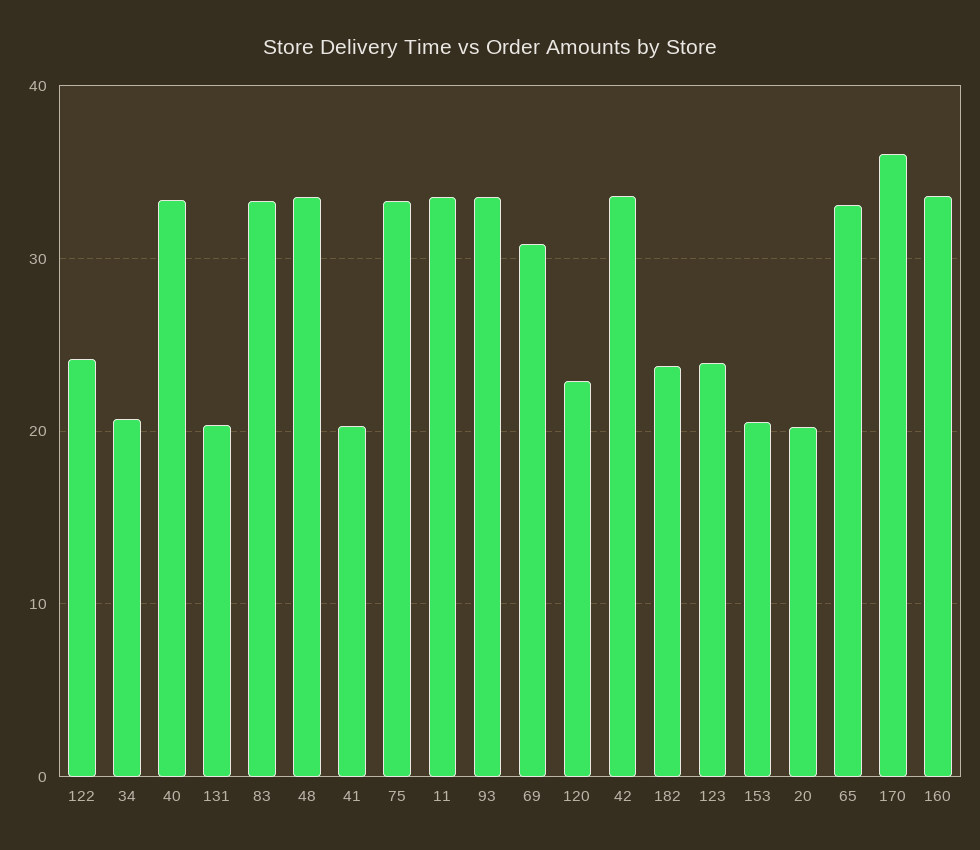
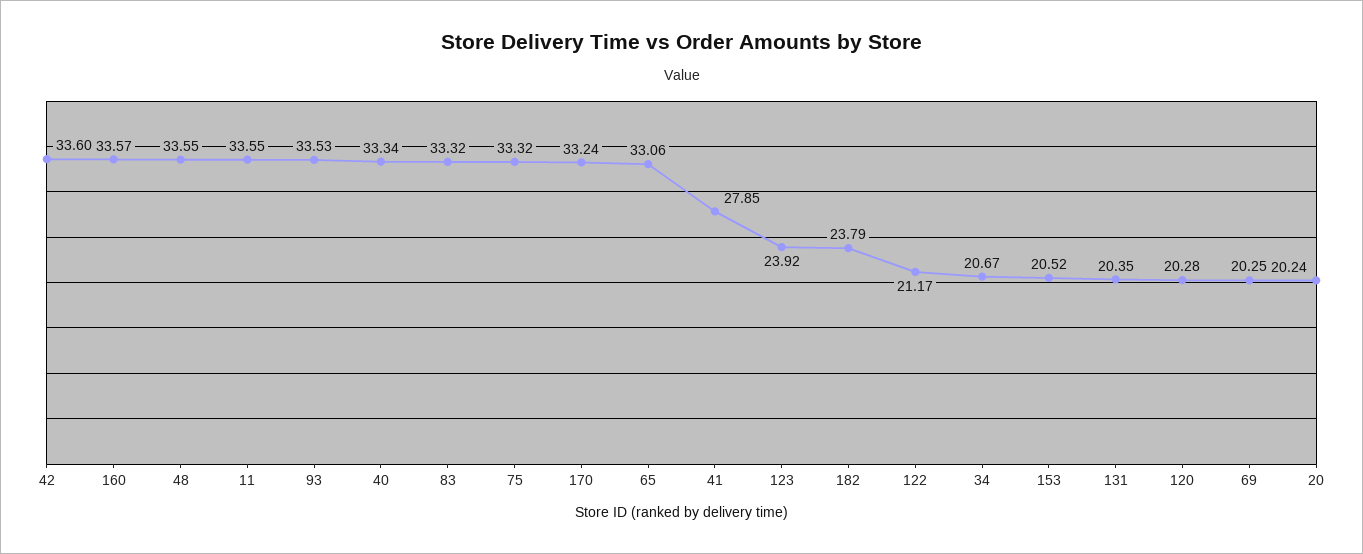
  {
-   "122": 24,
+   "122": 21.17,
    "34": 20.67,
    "40": 33.34,
    "131": 20.35,
    "83": 33.32,
    "48": 33.55,
-   "41": 20,
+   "41": 27.85,
    "75": 33.32,
    "11": 33.55,
    "93": 33.53,
-   "69": 31,
+   "69": 20.25,
-   "120": 23,
+   "120": 20.28,
    "42": 33.6,
    "182": 23.79,
    "123": 23.92,
    "153": 20.52,
    "20": 20.24,
    "65": 33.06,
-   "170": 36,
+   "170": 33.24,
    "160": 33.57
  }

